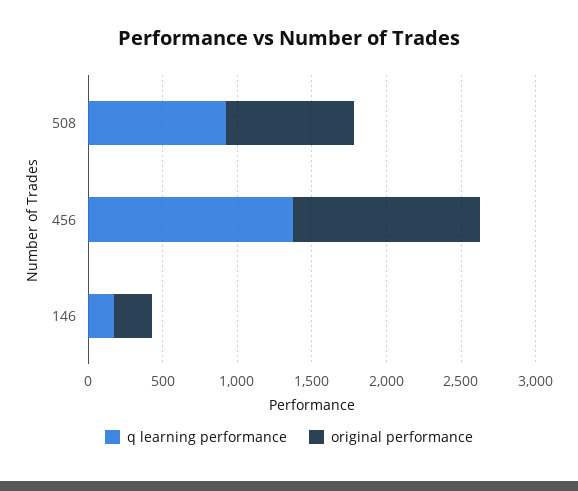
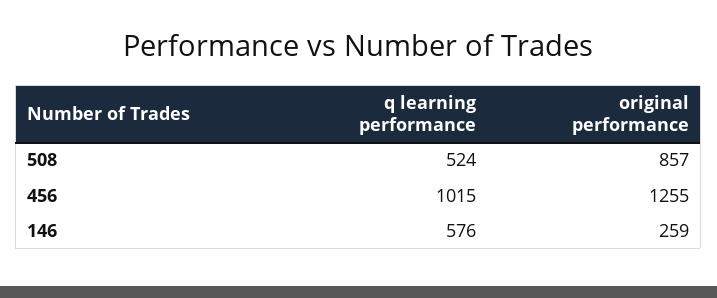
  {
    "q learning performance": {
-     "508": 900,
+     "508": 524,
-     "456": 1400,
+     "456": 1015,
-     "146": 200
+     "146": 576
    },
    "original performance": {
      "508": 857,
      "456": 1255,
      "146": 259
    }
  }

